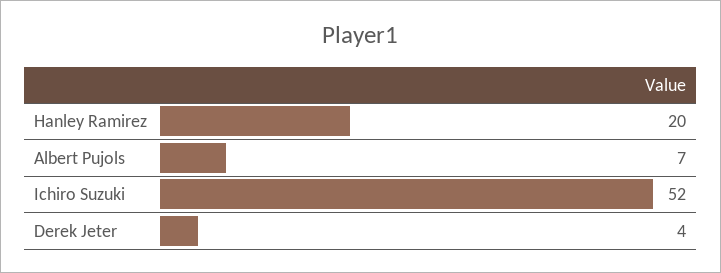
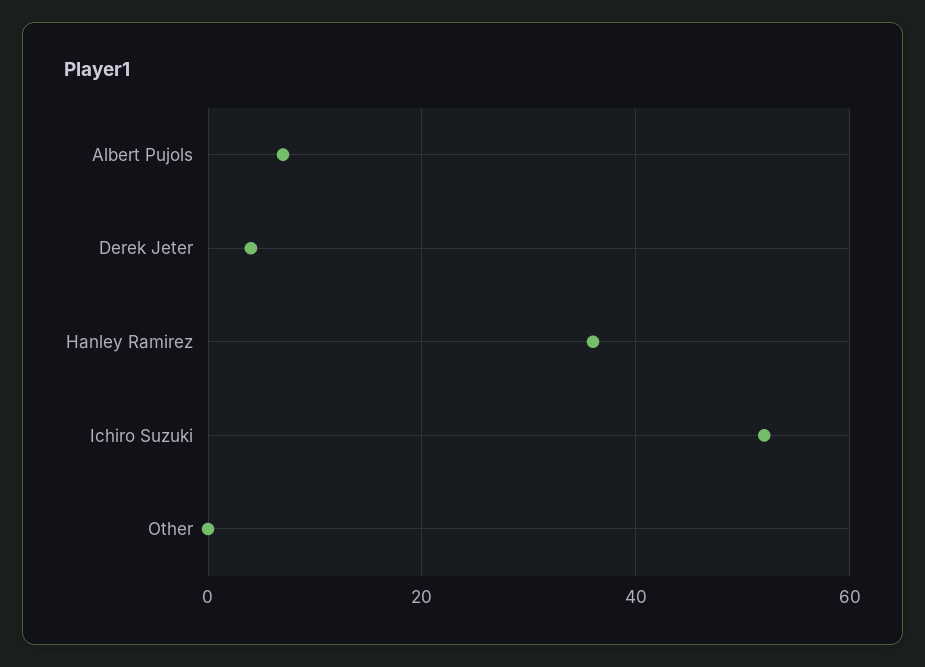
  {
-   "Hanley Ramirez": 20,
+   "Hanley Ramirez": 35,
    "Albert Pujols": 7,
    "Ichiro Suzuki": 52,
-   "Derek Jeter": 4
+   "Derek Jeter": 4,
+   "Other": 0
  }

